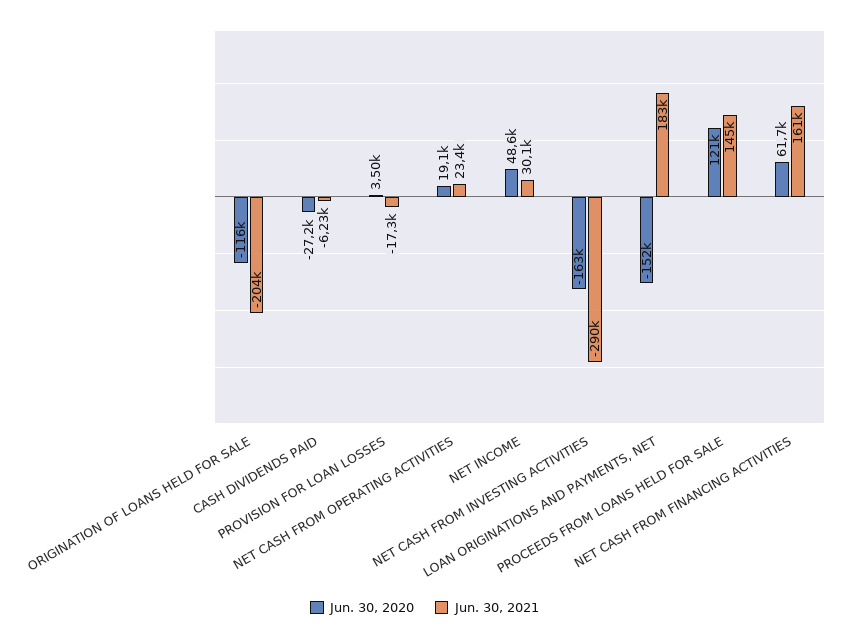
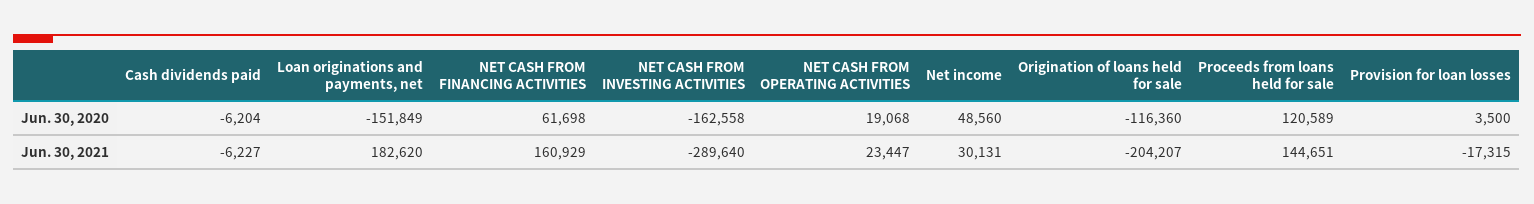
  {
    "Jun. 30, 2020": {
      "ORIGINATION OF LOANS HELD FOR SALE": -116360,
-     "CASH DIVIDENDS PAID": -27200,
+     "CASH DIVIDENDS PAID": -6204,
      "PROVISION FOR LOAN LOSSES": 3500,
      "NET CASH FROM OPERATING ACTIVITIES": 19068,
      "NET INCOME": 48560,
      "NET CASH FROM INVESTING ACTIVITIES": -162558,
      "LOAN ORIGINATIONS AND PAYMENTS, NET": -151849,
      "PROCEEDS FROM LOANS HELD FOR SALE": 120589,
      "NET CASH FROM FINANCING ACTIVITIES": 61698
    },
    "Jun. 30, 2021": {
      "ORIGINATION OF LOANS HELD FOR SALE": -204207,
      "CASH DIVIDENDS PAID": -6227,
      "PROVISION FOR LOAN LOSSES": -17315,
      "NET CASH FROM OPERATING ACTIVITIES": 23447,
      "NET INCOME": 30131,
      "NET CASH FROM INVESTING ACTIVITIES": -289640,
      "LOAN ORIGINATIONS AND PAYMENTS, NET": 182620,
      "PROCEEDS FROM LOANS HELD FOR SALE": 144651,
      "NET CASH FROM FINANCING ACTIVITIES": 160929
    }
  }

